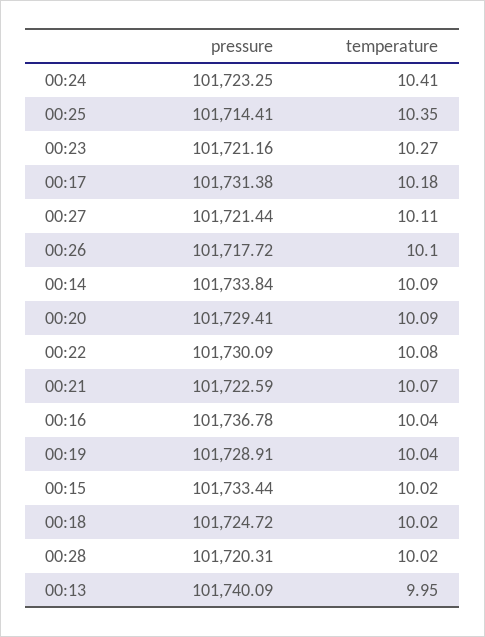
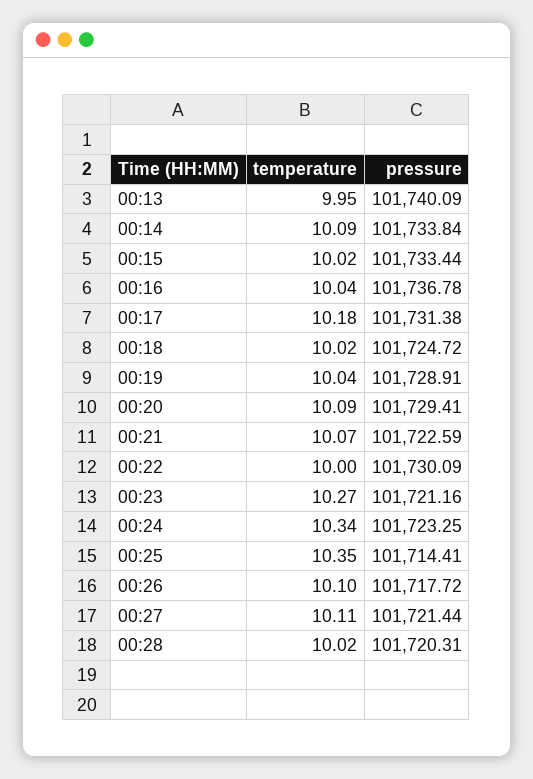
  {
    "pressure": {
      "00:24": 101723.25,
      "00:25": 101714.41,
      "00:23": 101721.16,
      "00:17": 101731.38,
      "00:27": 101721.44,
      "00:26": 101717.72,
      "00:14": 101733.84,
      "00:20": 101729.41,
      "00:22": 101730.09,
      "00:21": 101722.59,
      "00:16": 101736.78,
      "00:19": 101728.91,
      "00:15": 101733.44,
      "00:18": 101724.72,
      "00:28": 101720.31,
      "00:13": 101740.09
    },
    "temperature": {
-     "00:24": 10.41,
+     "00:24": 10.34,
      "00:25": 10.35,
      "00:23": 10.27,
      "00:17": 10.18,
      "00:27": 10.11,
      "00:26": 10.1,
      "00:14": 10.09,
      "00:20": 10.09,
-     "00:22": 10.08,
+     "00:22": 10,
      "00:21": 10.07,
      "00:16": 10.04,
      "00:19": 10.04,
      "00:15": 10.02,
      "00:18": 10.02,
      "00:28": 10.02,
      "00:13": 9.95
    }
  }

